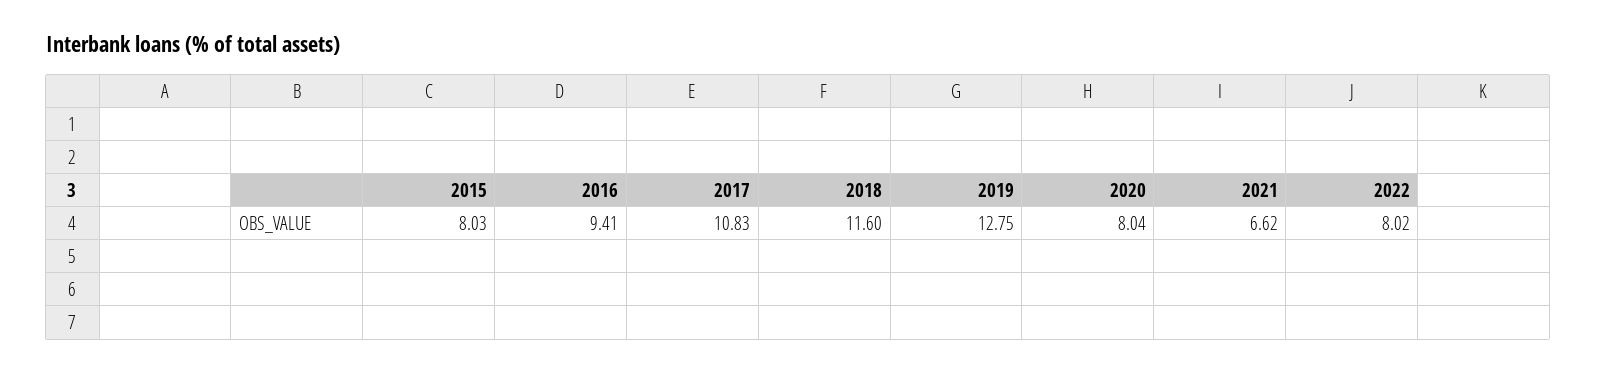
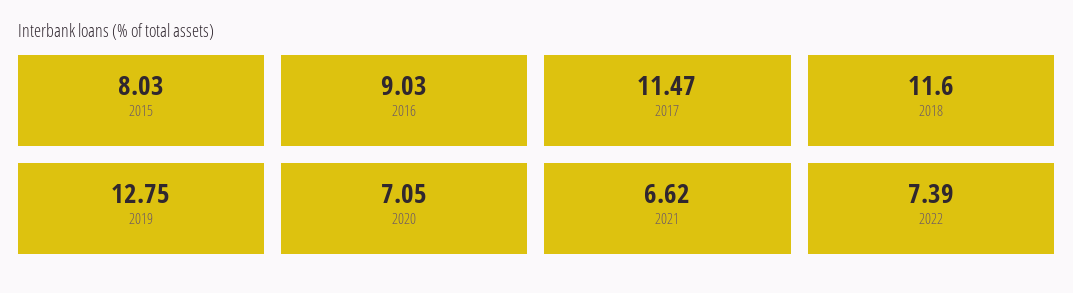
  {
    "2015": 8.03,
-   "2016": 9.41,
+   "2016": 9.03,
-   "2017": 10.83,
+   "2017": 11.47,
    "2018": 11.6,
    "2019": 12.75,
-   "2020": 8.04,
+   "2020": 7.05,
    "2021": 6.62,
-   "2022": 8.02
+   "2022": 7.39
  }

